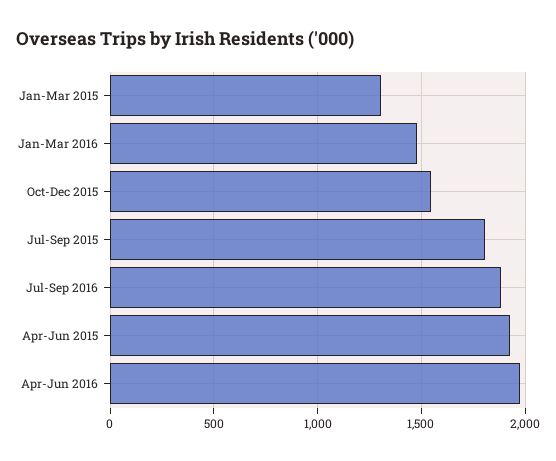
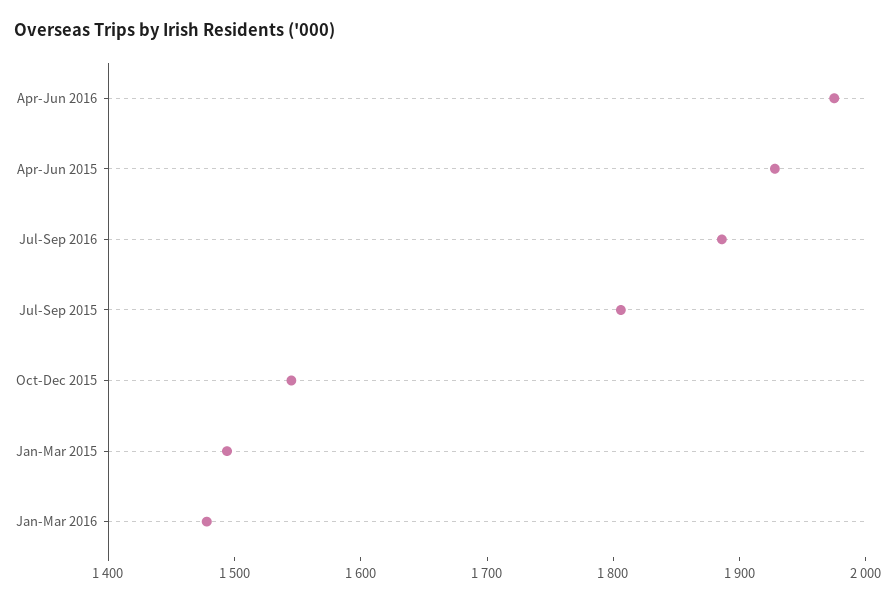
  {
-   "Jan-Mar 2015": 1300,
+   "Jan-Mar 2015": 1500,
    "Jan-Mar 2016": 1480,
    "Oct-Dec 2015": 1540,
    "Jul-Sep 2015": 1800,
    "Jul-Sep 2016": 1880,
    "Apr-Jun 2015": 1920,
    "Apr-Jun 2016": 1980
  }

